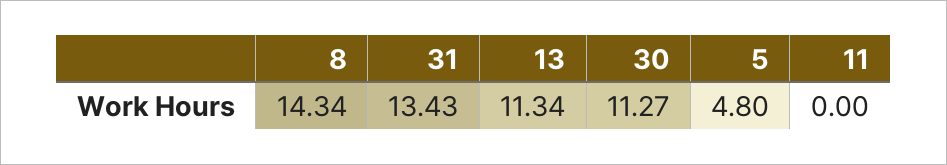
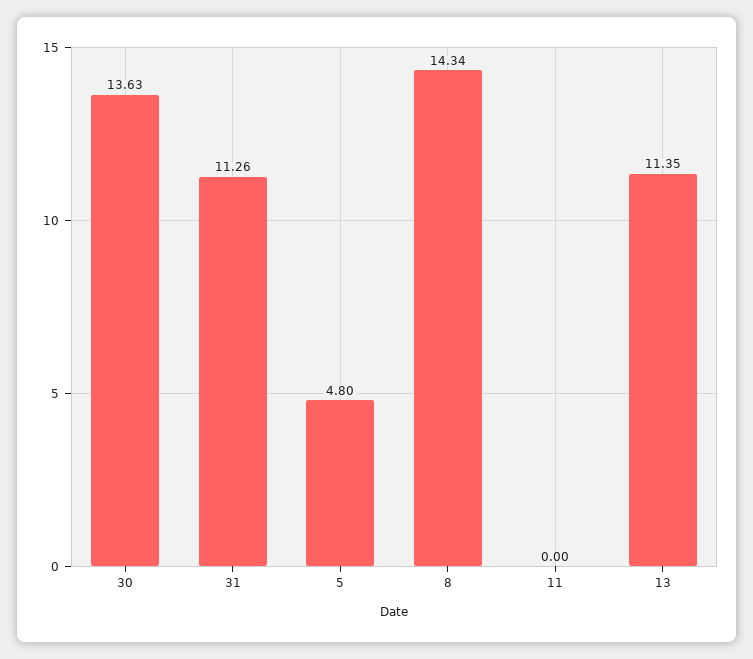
  {
    "8": 14.34,
-   "31": 13.43,
+   "31": 11.26,
-   "13": 11.34,
+   "13": 11.35,
-   "30": 11.27,
+   "30": 13.63,
    "5": 4.8,
    "11": 0
  }

